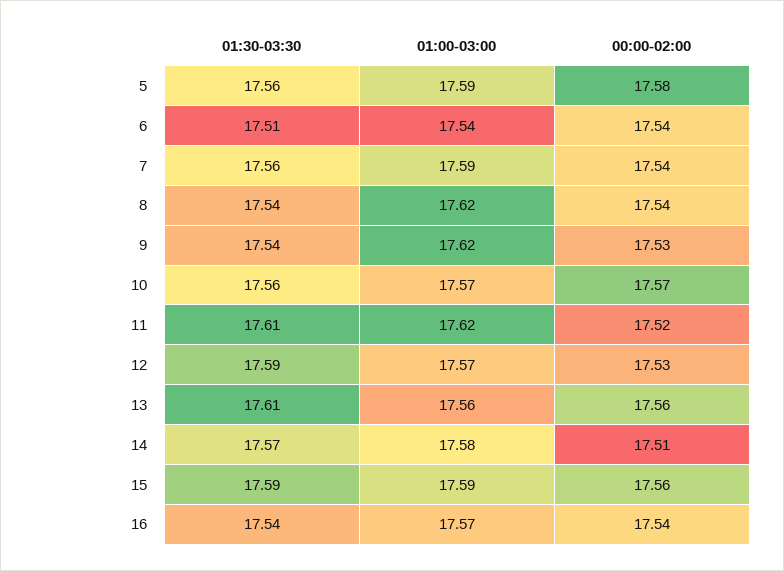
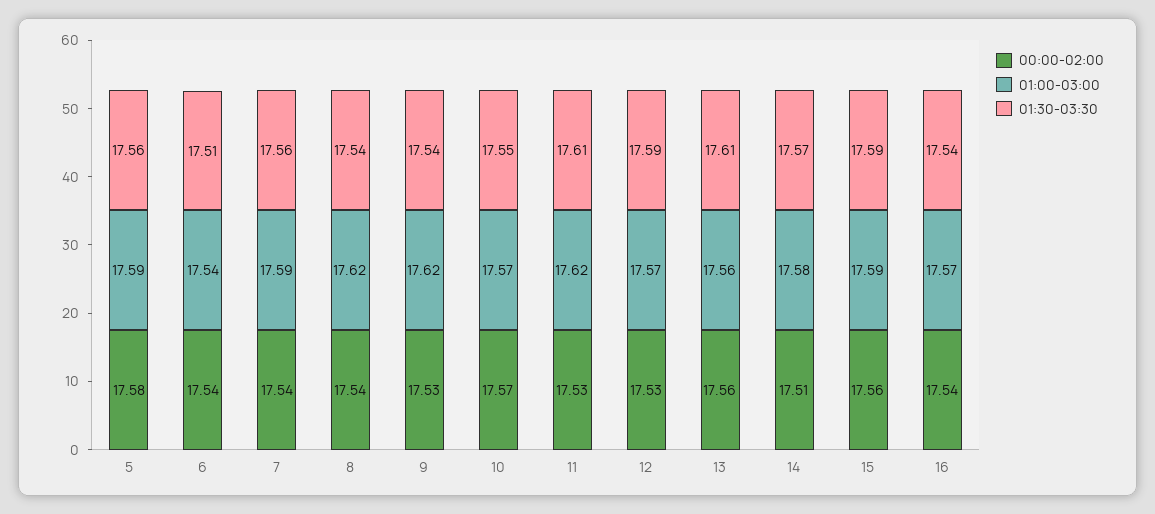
  {
    "01:30-03:30": {
      "5": 17.56,
      "6": 17.51,
      "7": 17.56,
      "8": 17.54,
      "9": 17.54,
-     "10": 17.56,
+     "10": 17.55,
      "11": 17.61,
      "12": 17.59,
      "13": 17.61,
      "14": 17.57,
      "15": 17.59,
      "16": 17.54
    },
    "01:00-03:00": {
      "5": 17.59,
      "6": 17.54,
      "7": 17.59,
      "8": 17.62,
      "9": 17.62,
      "10": 17.57,
      "11": 17.62,
      "12": 17.57,
      "13": 17.56,
      "14": 17.58,
      "15": 17.59,
      "16": 17.57
    },
    "00:00-02:00": {
      "5": 17.58,
      "6": 17.54,
      "7": 17.54,
      "8": 17.54,
      "9": 17.53,
      "10": 17.57,
-     "11": 17.52,
+     "11": 17.53,
      "12": 17.53,
      "13": 17.56,
      "14": 17.51,
      "15": 17.56,
      "16": 17.54
    }
  }

